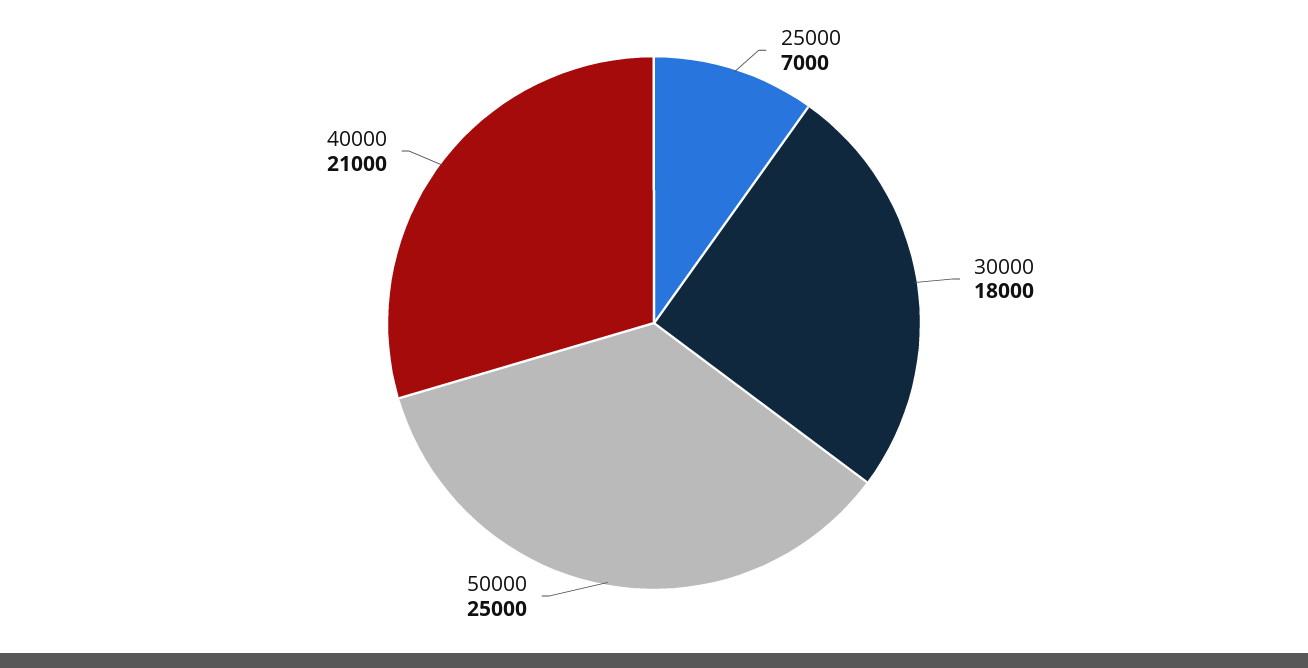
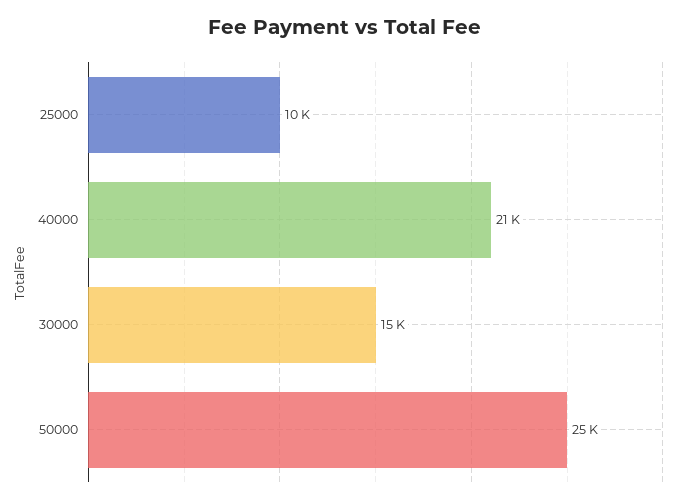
  {
-   "25000": 7000,
+   "25000": 10000,
-   "30000": 18000,
+   "30000": 15000,
    "50000": 25000,
    "40000": 21000
  }

